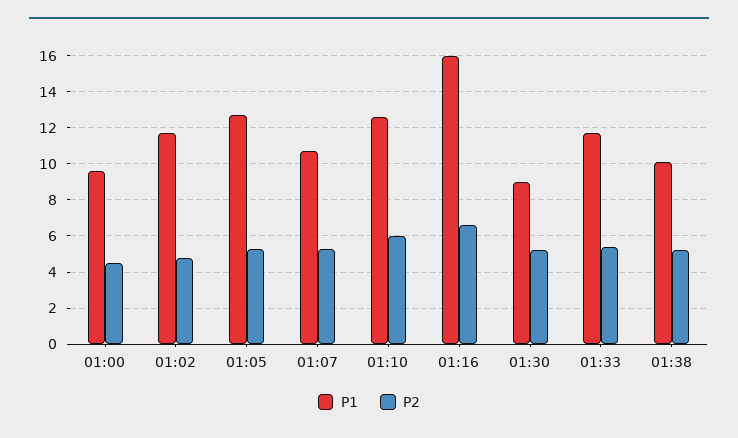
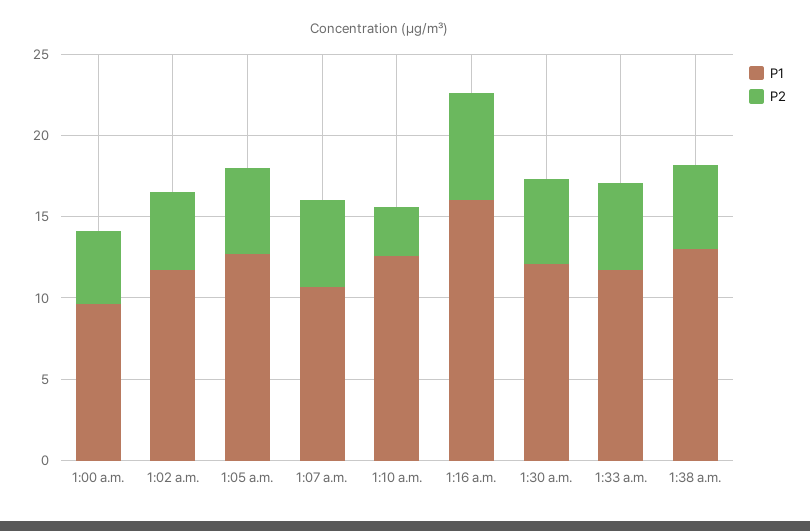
  {
    "P1": {
      "01:00": 9.5,
      "01:02": 11.5,
      "01:05": 12.5,
      "01:07": 10.5,
      "01:10": 12.5,
      "01:16": 16,
-     "01:30": 9,
+     "01:30": 12,
      "01:33": 11.5,
-     "01:38": 10
+     "01:38": 13
    },
    "P2": {
      "01:00": 4.5,
      "01:02": 5,
      "01:05": 5.5,
      "01:07": 5.5,
-     "01:10": 6,
+     "01:10": 3,
      "01:16": 6.5,
      "01:30": 5,
      "01:33": 5.5,
      "01:38": 5
    }
  }

